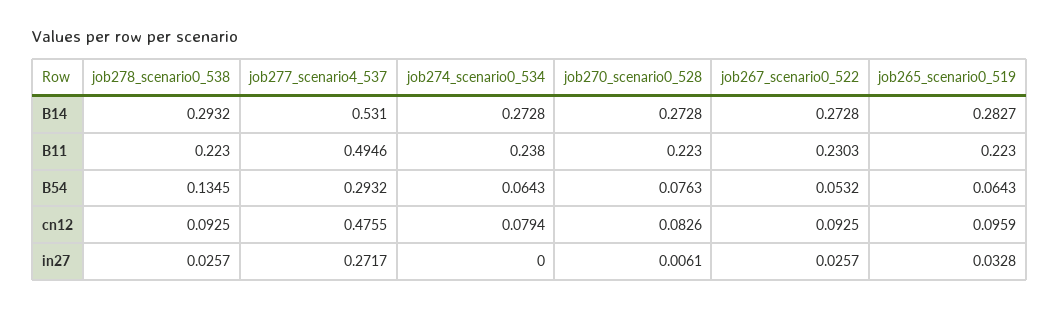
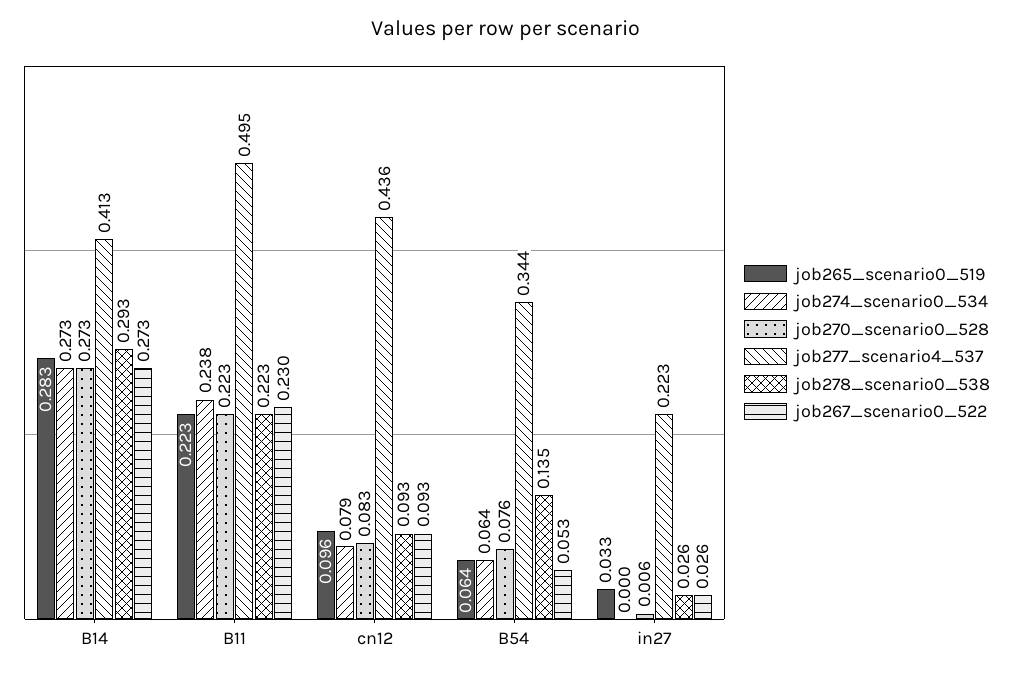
  {
    "job278_scenario0_538": {
      "B14": 0.2932,
      "B11": 0.223,
      "B54": 0.1345,
      "cn12": 0.0925,
      "in27": 0.0257
    },
    "job277_scenario4_537": {
-     "B14": 0.531,
+     "B14": 0.413,
      "B11": 0.4946,
-     "B54": 0.2932,
+     "B54": 0.344,
-     "cn12": 0.4755,
+     "cn12": 0.436,
-     "in27": 0.2717
+     "in27": 0.223
    },
    "job274_scenario0_534": {
      "B14": 0.2728,
      "B11": 0.238,
      "B54": 0.0643,
      "cn12": 0.0794,
      "in27": 0
    },
    "job270_scenario0_528": {
      "B14": 0.2728,
      "B11": 0.223,
      "B54": 0.0763,
      "cn12": 0.0826,
      "in27": 0.0061
    },
    "job267_scenario0_522": {
      "B14": 0.2728,
      "B11": 0.2303,
      "B54": 0.0532,
      "cn12": 0.0925,
      "in27": 0.0257
    },
    "job265_scenario0_519": {
      "B14": 0.2827,
      "B11": 0.223,
      "B54": 0.0643,
      "cn12": 0.0959,
      "in27": 0.0328
    }
  }

